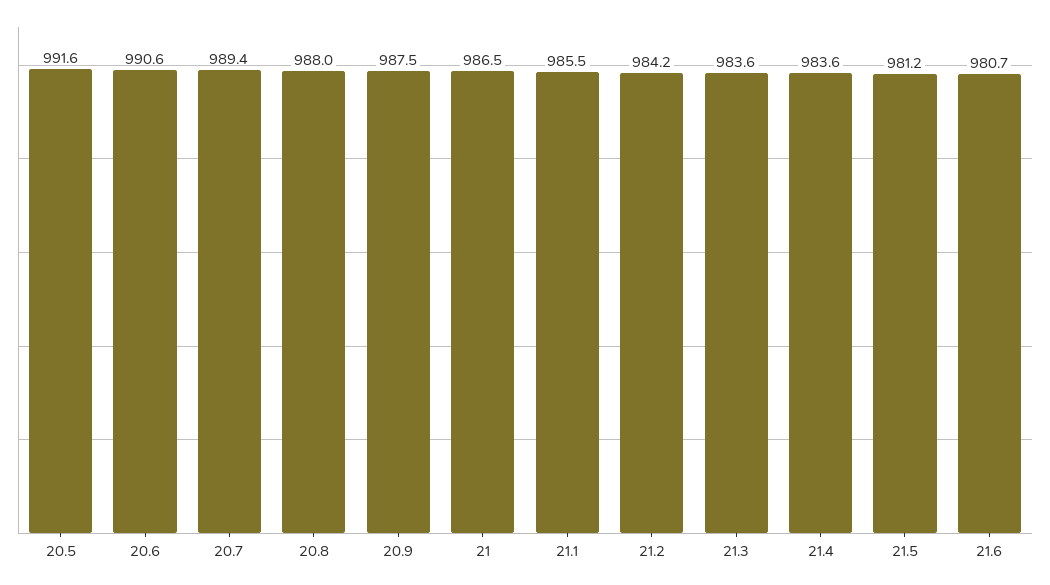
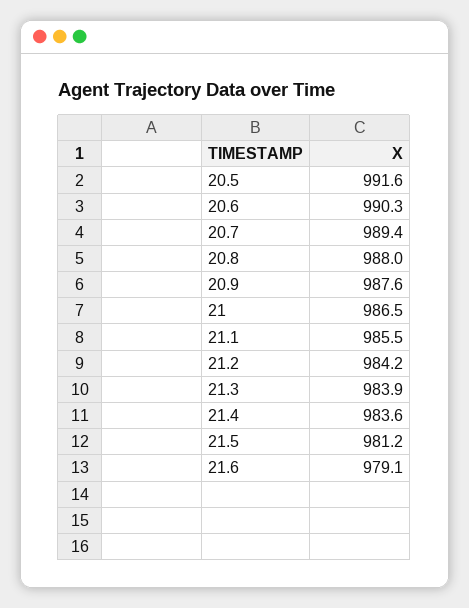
  {
    "20.5": 991.6,
-   "20.6": 990.6,
+   "20.6": 990.3,
    "20.7": 989.4,
    "20.8": 988,
-   "20.9": 987.5,
+   "20.9": 987.6,
    "21": 986.5,
    "21.1": 985.5,
    "21.2": 984.2,
-   "21.3": 983.6,
+   "21.3": 983.9,
    "21.4": 983.6,
    "21.5": 981.2,
-   "21.6": 980.7
+   "21.6": 979.1
  }

